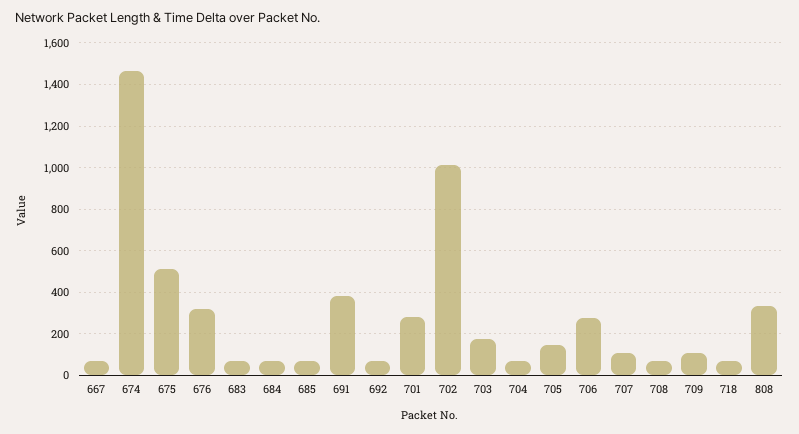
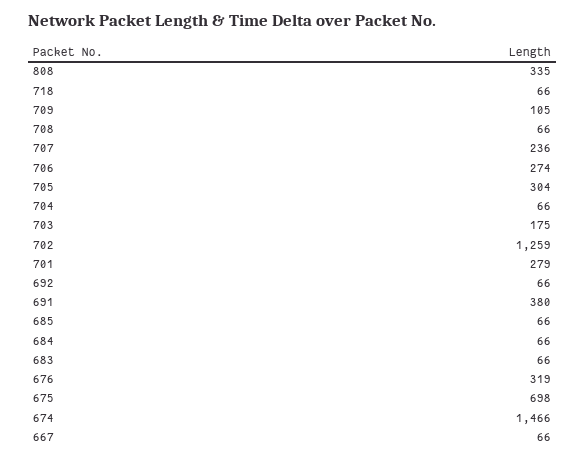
  {
    "667": 66,
    "674": 1466,
-   "675": 500,
+   "675": 698,
    "676": 319,
    "683": 66,
    "684": 66,
    "685": 66,
    "691": 380,
    "692": 66,
    "701": 279,
-   "702": 1000,
+   "702": 1259,
    "703": 175,
    "704": 66,
-   "705": 150,
+   "705": 304,
    "706": 274,
-   "707": 100,
+   "707": 236,
    "708": 66,
    "709": 105,
    "718": 66,
    "808": 335
  }

